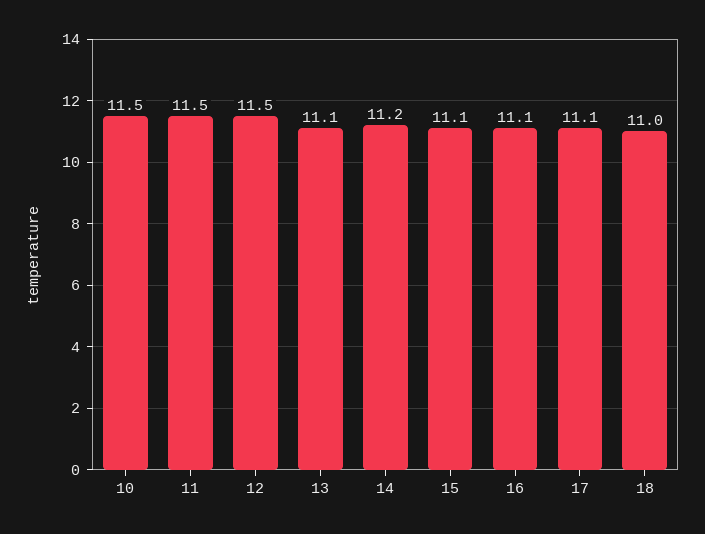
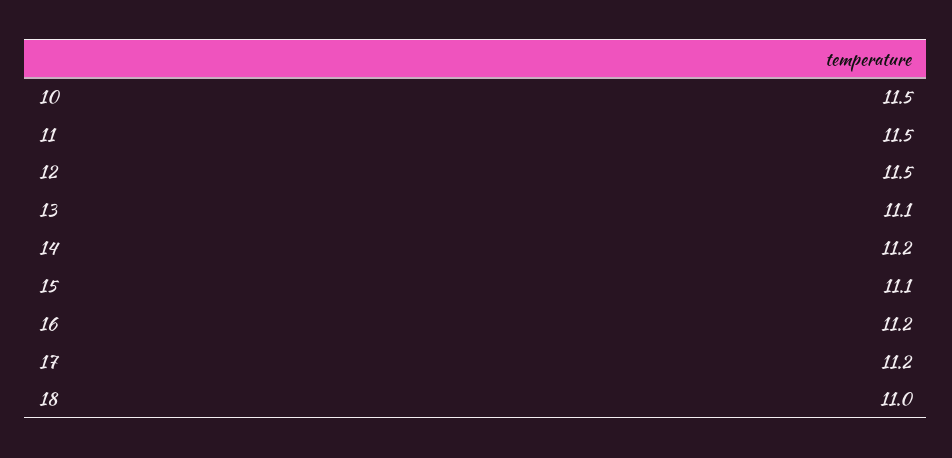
  {
    "10": 11.5,
    "11": 11.5,
    "12": 11.5,
    "13": 11.1,
    "14": 11.2,
    "15": 11.1,
-   "16": 11.1,
+   "16": 11.2,
-   "17": 11.1,
+   "17": 11.2,
    "18": 11
  }

